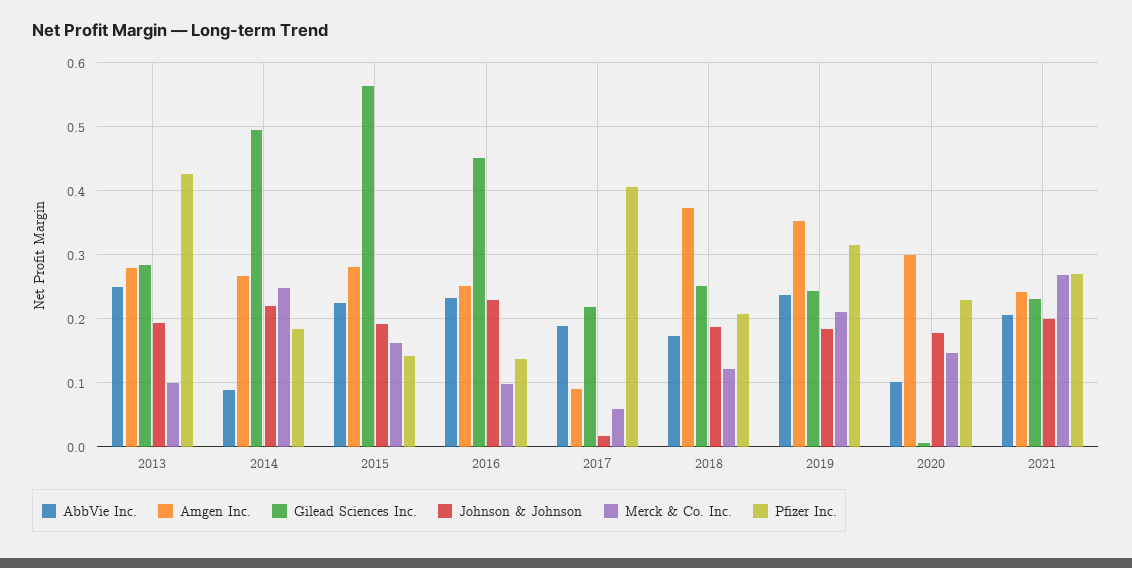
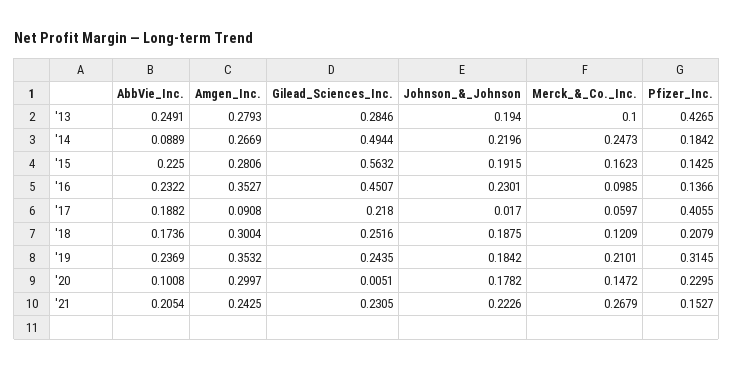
  {
    "AbbVie Inc.": {
      "2013": 0.2491,
      "2014": 0.0889,
      "2015": 0.225,
      "2016": 0.2322,
      "2017": 0.1882,
      "2018": 0.1736,
      "2019": 0.2369,
      "2020": 0.1008,
      "2021": 0.2054
    },
    "Amgen Inc.": {
      "2013": 0.2793,
      "2014": 0.2669,
      "2015": 0.2806,
-     "2016": 0.25,
+     "2016": 0.3527,
      "2017": 0.0908,
-     "2018": 0.37,
+     "2018": 0.3004,
      "2019": 0.3532,
      "2020": 0.2997,
      "2021": 0.2425
    },
    "Gilead Sciences Inc.": {
      "2013": 0.2846,
      "2014": 0.4944,
      "2015": 0.5632,
      "2016": 0.4507,
      "2017": 0.218,
      "2018": 0.2516,
      "2019": 0.2435,
      "2020": 0.0051,
      "2021": 0.2305
    },
    "Johnson & Johnson": {
      "2013": 0.194,
      "2014": 0.2196,
      "2015": 0.1915,
      "2016": 0.2301,
      "2017": 0.017,
      "2018": 0.1875,
      "2019": 0.1842,
      "2020": 0.1782,
-     "2021": 0.2
+     "2021": 0.2226
    },
    "Merck & Co. Inc.": {
      "2013": 0.1,
      "2014": 0.2473,
      "2015": 0.1623,
      "2016": 0.0985,
      "2017": 0.0597,
      "2018": 0.1209,
      "2019": 0.2101,
      "2020": 0.1472,
      "2021": 0.2679
    },
    "Pfizer Inc.": {
      "2013": 0.4265,
      "2014": 0.1842,
      "2015": 0.1425,
      "2016": 0.1366,
      "2017": 0.4055,
      "2018": 0.2079,
      "2019": 0.3145,
      "2020": 0.2295,
-     "2021": 0.27
+     "2021": 0.1527
    }
  }

